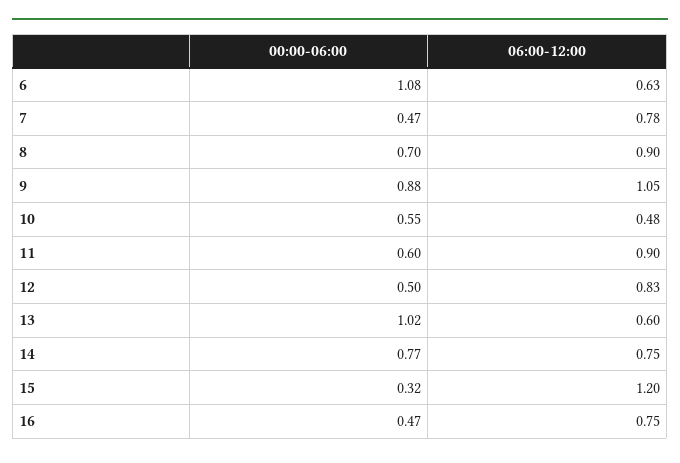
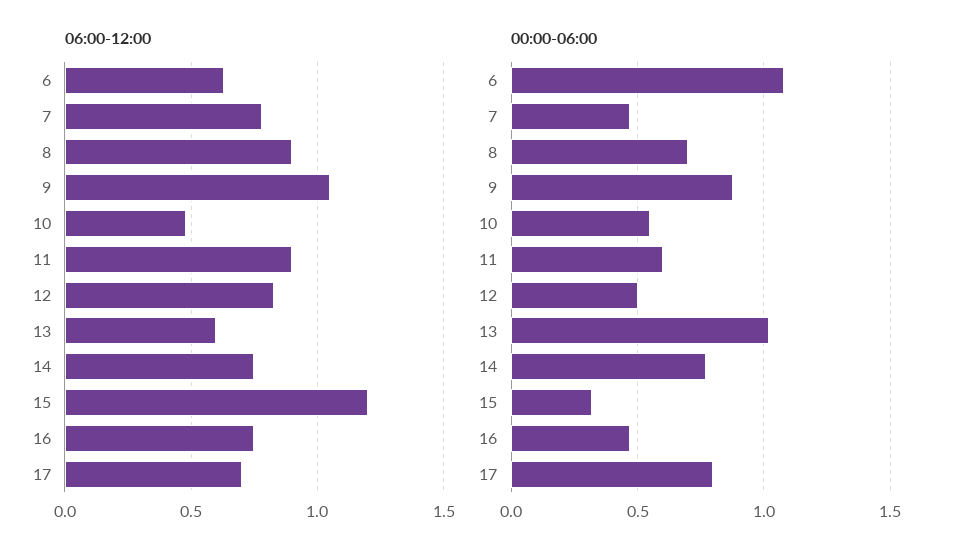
  {
    "00:00-06:00": {
      "6": 1.08,
      "7": 0.47,
      "8": 0.7,
      "9": 0.88,
      "10": 0.55,
      "11": 0.6,
      "12": 0.5,
      "13": 1.02,
      "14": 0.77,
      "15": 0.32,
-     "16": 0.47
+     "16": 0.47,
+     "17": 0.8
    },
    "06:00-12:00": {
      "6": 0.63,
      "7": 0.78,
      "8": 0.9,
      "9": 1.05,
      "10": 0.48,
      "11": 0.9,
      "12": 0.83,
      "13": 0.6,
      "14": 0.75,
      "15": 1.2,
-     "16": 0.75
+     "16": 0.75,
+     "17": 0.7
    }
  }

